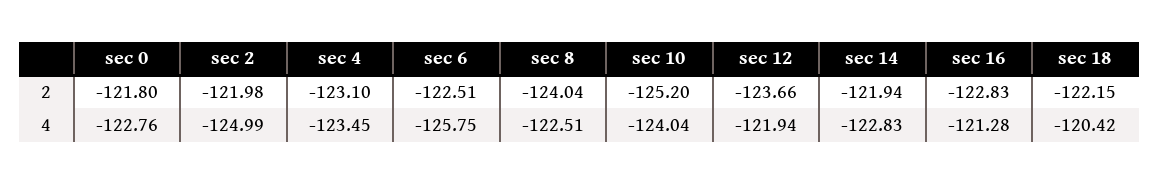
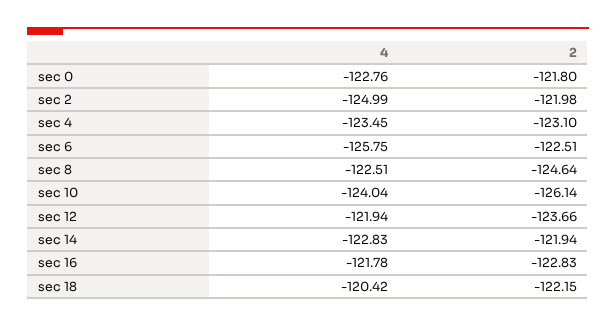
  {
    "sec 0": {
      "2": -121.8,
      "4": -122.76
    },
    "sec 2": {
      "2": -121.98,
      "4": -124.99
    },
    "sec 4": {
      "2": -123.1,
      "4": -123.45
    },
    "sec 6": {
      "2": -122.51,
      "4": -125.75
    },
    "sec 8": {
-     "2": -124.04,
+     "2": -124.64,
      "4": -122.51
    },
    "sec 10": {
-     "2": -125.2,
+     "2": -126.14,
      "4": -124.04
    },
    "sec 12": {
      "2": -123.66,
      "4": -121.94
    },
    "sec 14": {
      "2": -121.94,
      "4": -122.83
    },
    "sec 16": {
      "2": -122.83,
-     "4": -121.28
+     "4": -121.78
    },
    "sec 18": {
      "2": -122.15,
      "4": -120.42
    }
  }

